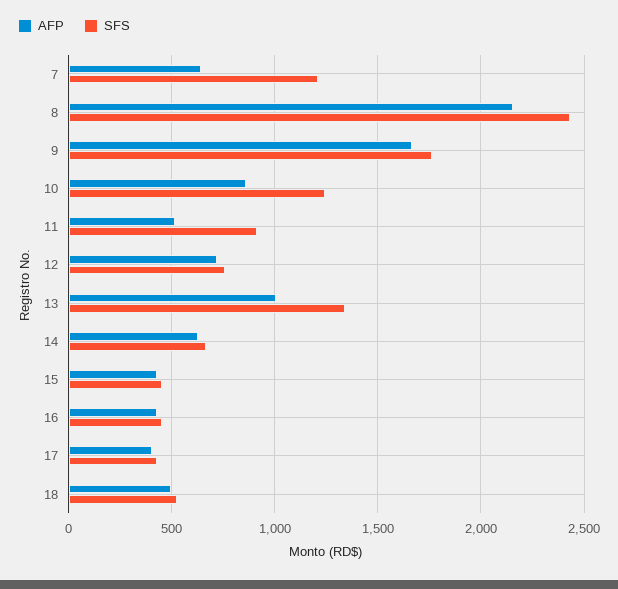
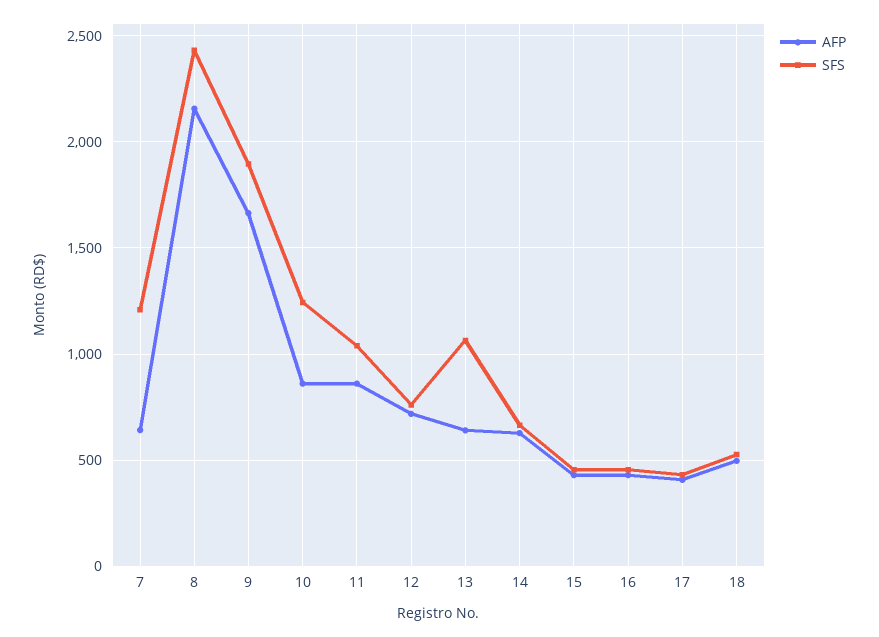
  {
    "AFP": {
      "7": 650,
      "8": 2150,
      "9": 1650,
      "10": 850,
-     "11": 500,
+     "11": 850,
      "12": 700,
-     "13": 1000,
+     "13": 650,
      "14": 650,
      "15": 450,
      "16": 450,
      "17": 400,
      "18": 500
    },
    "SFS": {
      "7": 1200,
      "8": 2450,
-     "9": 1750,
+     "9": 1900,
      "10": 1250,
-     "11": 900,
+     "11": 1050,
      "12": 750,
-     "13": 1350,
+     "13": 1050,
      "14": 650,
      "15": 450,
      "16": 450,
      "17": 450,
      "18": 550
    }
  }

